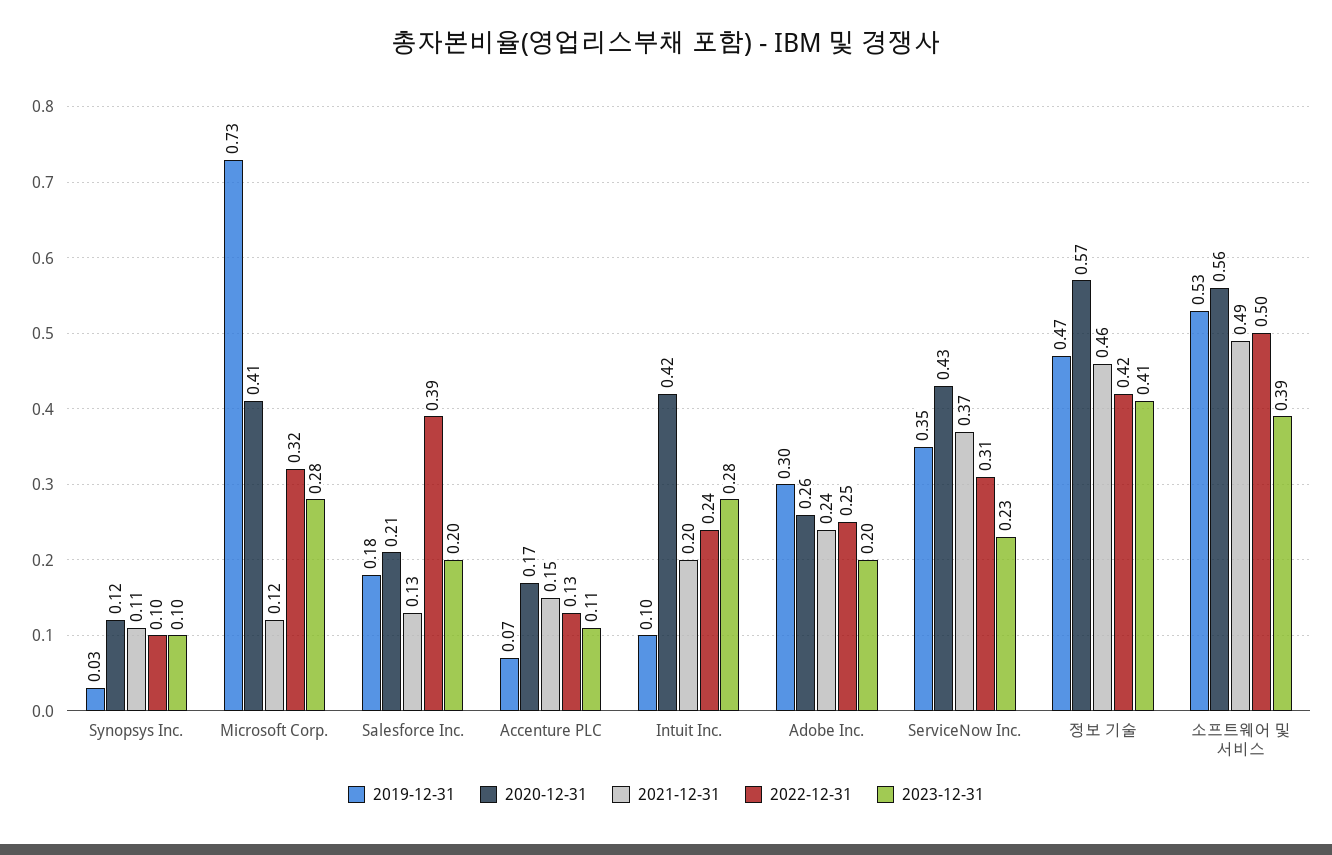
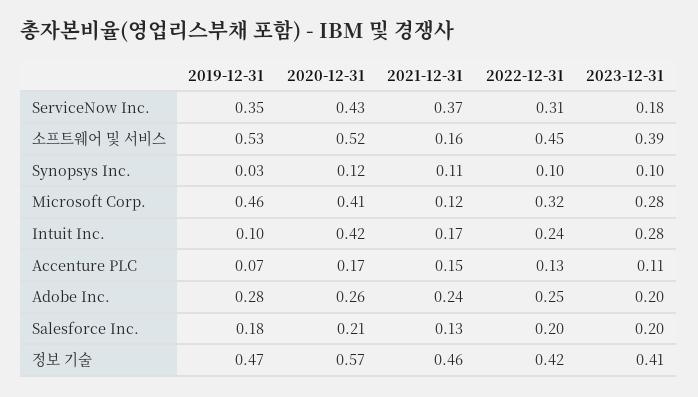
  {
    "2019-12-31": {
      "Synopsys Inc.": 0.03,
-     "Microsoft Corp.": 0.73,
+     "Microsoft Corp.": 0.46,
      "Salesforce Inc.": 0.18,
      "Accenture PLC": 0.07,
      "Intuit Inc.": 0.1,
-     "Adobe Inc.": 0.3,
+     "Adobe Inc.": 0.28,
      "ServiceNow Inc.": 0.35,
      "정보 기술": 0.47,
      "소프트웨어 및 서비스": 0.53
    },
    "2020-12-31": {
      "Synopsys Inc.": 0.12,
      "Microsoft Corp.": 0.41,
      "Salesforce Inc.": 0.21,
      "Accenture PLC": 0.17,
      "Intuit Inc.": 0.42,
      "Adobe Inc.": 0.26,
      "ServiceNow Inc.": 0.43,
      "정보 기술": 0.57,
-     "소프트웨어 및 서비스": 0.56
+     "소프트웨어 및 서비스": 0.52
    },
    "2021-12-31": {
      "Synopsys Inc.": 0.11,
      "Microsoft Corp.": 0.12,
      "Salesforce Inc.": 0.13,
      "Accenture PLC": 0.15,
-     "Intuit Inc.": 0.2,
+     "Intuit Inc.": 0.17,
      "Adobe Inc.": 0.24,
      "ServiceNow Inc.": 0.37,
      "정보 기술": 0.46,
-     "소프트웨어 및 서비스": 0.49
+     "소프트웨어 및 서비스": 0.16
    },
    "2022-12-31": {
      "Synopsys Inc.": 0.1,
      "Microsoft Corp.": 0.32,
-     "Salesforce Inc.": 0.39,
+     "Salesforce Inc.": 0.2,
      "Accenture PLC": 0.13,
      "Intuit Inc.": 0.24,
      "Adobe Inc.": 0.25,
      "ServiceNow Inc.": 0.31,
      "정보 기술": 0.42,
-     "소프트웨어 및 서비스": 0.5
+     "소프트웨어 및 서비스": 0.45
    },
    "2023-12-31": {
      "Synopsys Inc.": 0.1,
      "Microsoft Corp.": 0.28,
      "Salesforce Inc.": 0.2,
      "Accenture PLC": 0.11,
      "Intuit Inc.": 0.28,
      "Adobe Inc.": 0.2,
-     "ServiceNow Inc.": 0.23,
+     "ServiceNow Inc.": 0.18,
      "정보 기술": 0.41,
      "소프트웨어 및 서비스": 0.39
    }
  }

